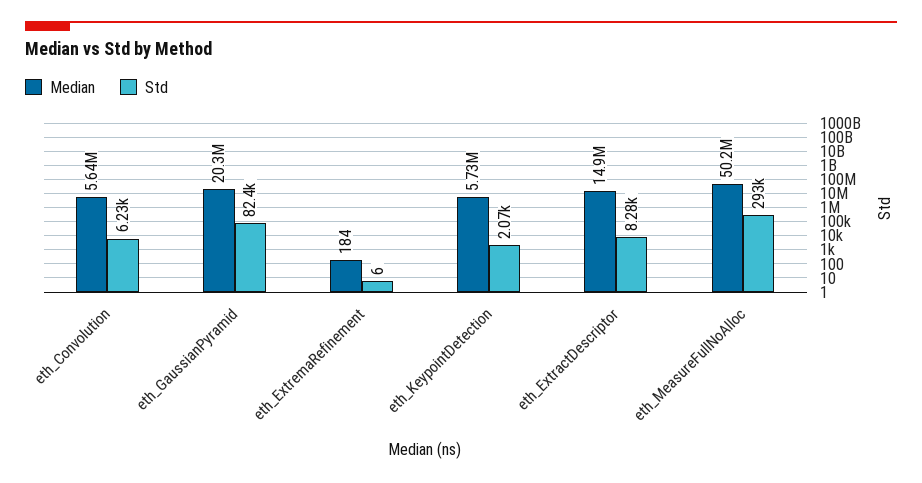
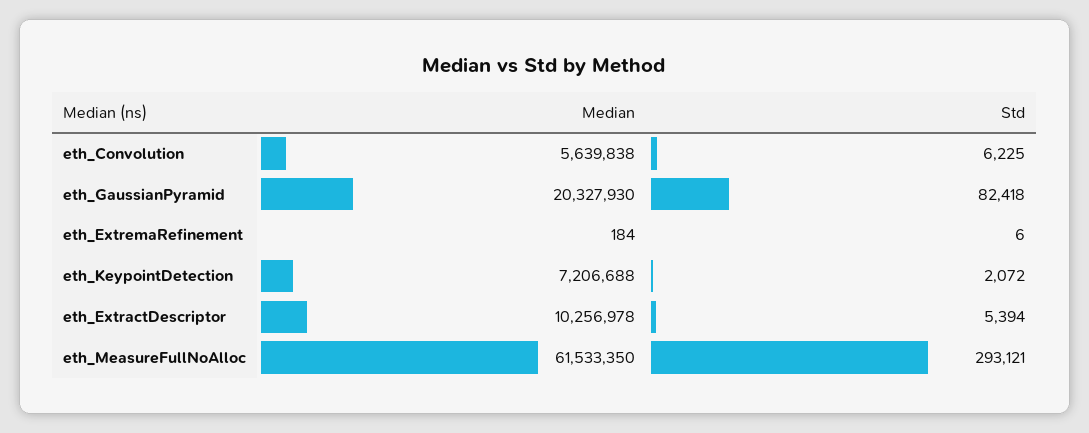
  {
    "Median": {
      "eth_Convolution": 5639838,
      "eth_GaussianPyramid": 20327930,
      "eth_ExtremaRefinement": 184,
-     "eth_KeypointDetection": 5730000,
+     "eth_KeypointDetection": 7206688,
-     "eth_ExtractDescriptor": 14900000,
+     "eth_ExtractDescriptor": 10256978,
-     "eth_MeasureFullNoAlloc": 50200000
+     "eth_MeasureFullNoAlloc": 61533350
    },
    "Std": {
      "eth_Convolution": 6225,
      "eth_GaussianPyramid": 82418,
      "eth_ExtremaRefinement": 6,
      "eth_KeypointDetection": 2072,
-     "eth_ExtractDescriptor": 8280,
+     "eth_ExtractDescriptor": 5394,
      "eth_MeasureFullNoAlloc": 293121
    }
  }

